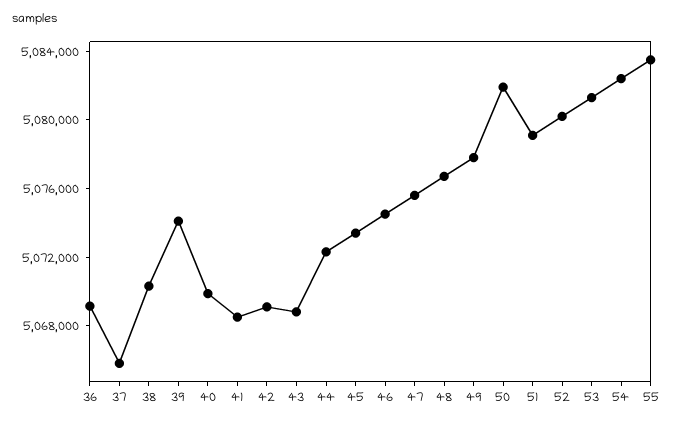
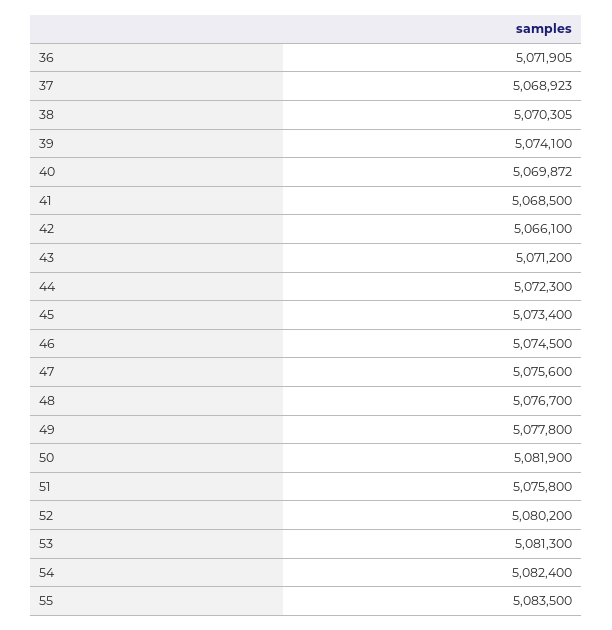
  {
-   "36": 5069000,
+   "36": 5071905,
-   "37": 5066000,
+   "37": 5068923,
    "38": 5070305,
    "39": 5074100,
    "40": 5069872,
    "41": 5068500,
-   "42": 5069000,
+   "42": 5066100,
-   "43": 5069000,
+   "43": 5071200,
    "44": 5072300,
    "45": 5073400,
    "46": 5074500,
    "47": 5075600,
    "48": 5076700,
    "49": 5077800,
    "50": 5081900,
-   "51": 5079000,
+   "51": 5075800,
    "52": 5080200,
    "53": 5081300,
    "54": 5082400,
    "55": 5083500
  }

